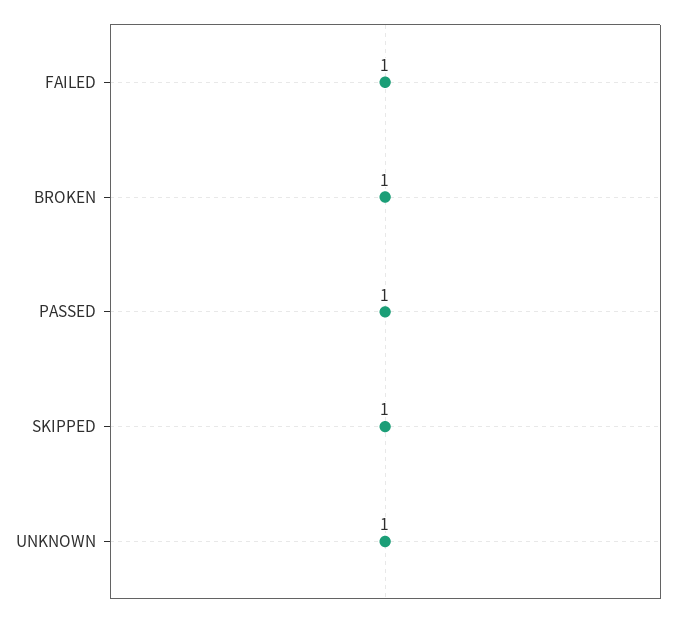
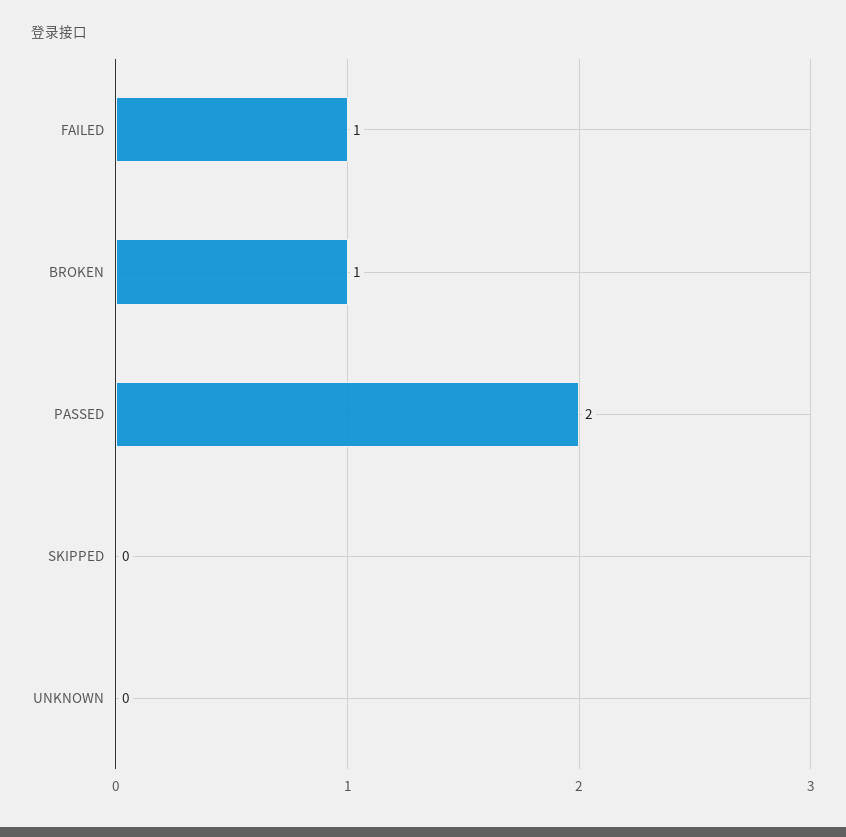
  {
    "FAILED": 1,
    "BROKEN": 1,
-   "PASSED": 1,
+   "PASSED": 2,
-   "SKIPPED": 1,
+   "SKIPPED": 0,
-   "UNKNOWN": 1
+   "UNKNOWN": 0
  }

